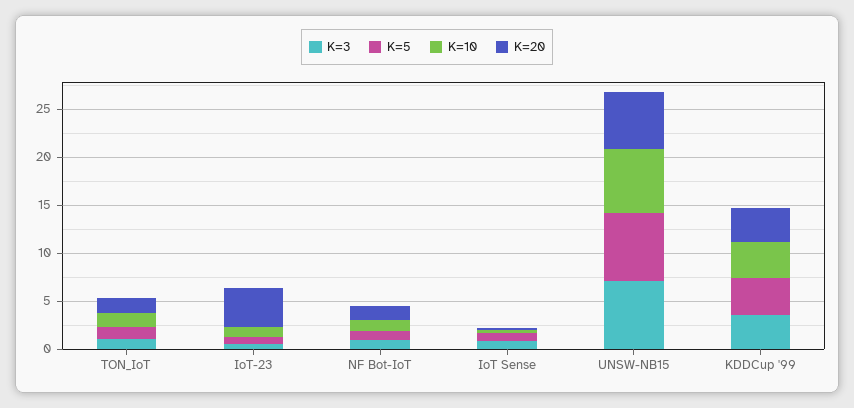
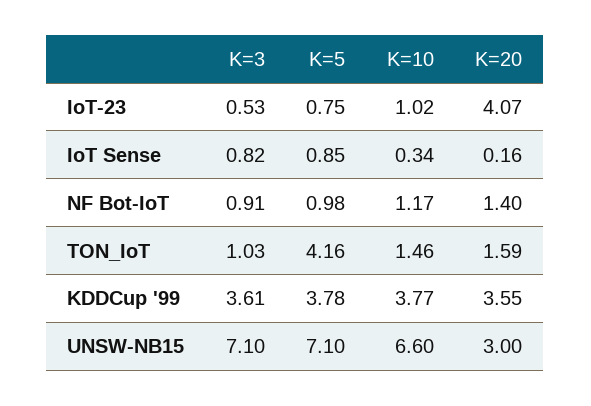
  {
    "K=3": {
      "TON_IoT": 1.03,
      "IoT-23": 0.53,
      "NF Bot-IoT": 0.91,
      "IoT Sense": 0.82,
      "UNSW-NB15": 7.1,
      "KDDCup '99": 3.61
    },
    "K=5": {
-     "TON_IoT": 1,
+     "TON_IoT": 4.16,
      "IoT-23": 0.75,
      "NF Bot-IoT": 0.98,
      "IoT Sense": 0.85,
      "UNSW-NB15": 7.1,
      "KDDCup '99": 3.78
    },
    "K=10": {
      "TON_IoT": 1.46,
      "IoT-23": 1.02,
      "NF Bot-IoT": 1.17,
      "IoT Sense": 0.34,
      "UNSW-NB15": 6.6,
      "KDDCup '99": 3.77
    },
    "K=20": {
      "TON_IoT": 1.59,
      "IoT-23": 4.07,
      "NF Bot-IoT": 1.4,
      "IoT Sense": 0.16,
-     "UNSW-NB15": 6,
+     "UNSW-NB15": 3,
      "KDDCup '99": 3.55
    }
  }

